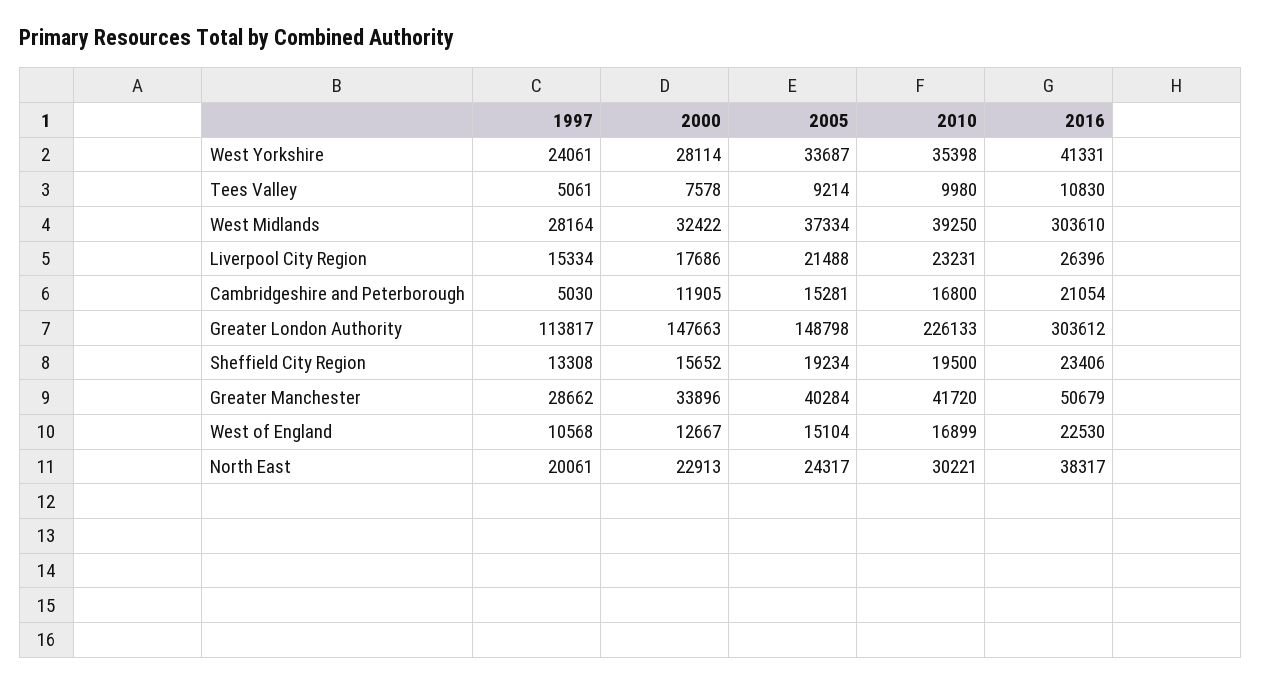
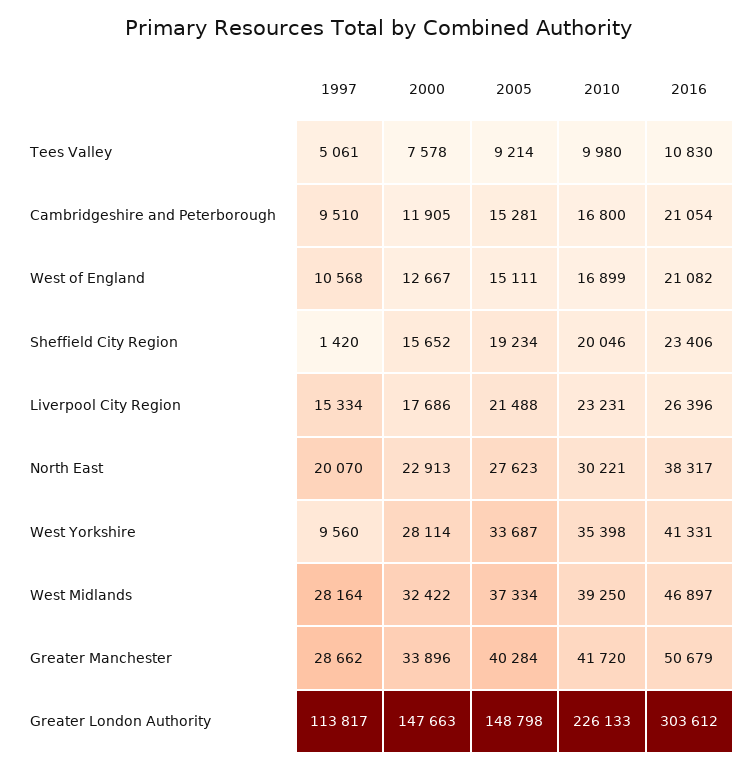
  {
    "1997": {
-     "West Yorkshire": 24061,
+     "West Yorkshire": 9560,
      "Tees Valley": 5061,
      "West Midlands": 28164,
      "Liverpool City Region": 15334,
-     "Cambridgeshire and Peterborough": 5030,
+     "Cambridgeshire and Peterborough": 9510,
      "Greater London Authority": 113817,
-     "Sheffield City Region": 13308,
+     "Sheffield City Region": 1420,
      "Greater Manchester": 28662,
      "West of England": 10568,
-     "North East": 20061
+     "North East": 20070
    },
    "2000": {
      "West Yorkshire": 28114,
      "Tees Valley": 7578,
      "West Midlands": 32422,
      "Liverpool City Region": 17686,
      "Cambridgeshire and Peterborough": 11905,
      "Greater London Authority": 147663,
      "Sheffield City Region": 15652,
      "Greater Manchester": 33896,
      "West of England": 12667,
      "North East": 22913
    },
    "2005": {
      "West Yorkshire": 33687,
      "Tees Valley": 9214,
      "West Midlands": 37334,
      "Liverpool City Region": 21488,
      "Cambridgeshire and Peterborough": 15281,
      "Greater London Authority": 148798,
      "Sheffield City Region": 19234,
      "Greater Manchester": 40284,
-     "West of England": 15104,
+     "West of England": 15111,
-     "North East": 24317
+     "North East": 27623
    },
    "2010": {
      "West Yorkshire": 35398,
      "Tees Valley": 9980,
      "West Midlands": 39250,
      "Liverpool City Region": 23231,
      "Cambridgeshire and Peterborough": 16800,
      "Greater London Authority": 226133,
-     "Sheffield City Region": 19500,
+     "Sheffield City Region": 20046,
      "Greater Manchester": 41720,
      "West of England": 16899,
      "North East": 30221
    },
    "2016": {
      "West Yorkshire": 41331,
      "Tees Valley": 10830,
-     "West Midlands": 303610,
+     "West Midlands": 46897,
      "Liverpool City Region": 26396,
      "Cambridgeshire and Peterborough": 21054,
      "Greater London Authority": 303612,
      "Sheffield City Region": 23406,
      "Greater Manchester": 50679,
-     "West of England": 22530,
+     "West of England": 21082,
      "North East": 38317
    }
  }

